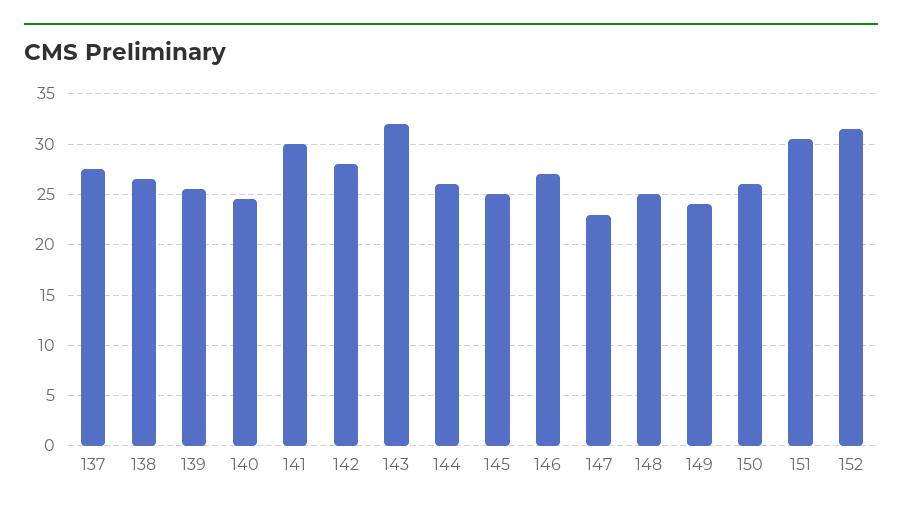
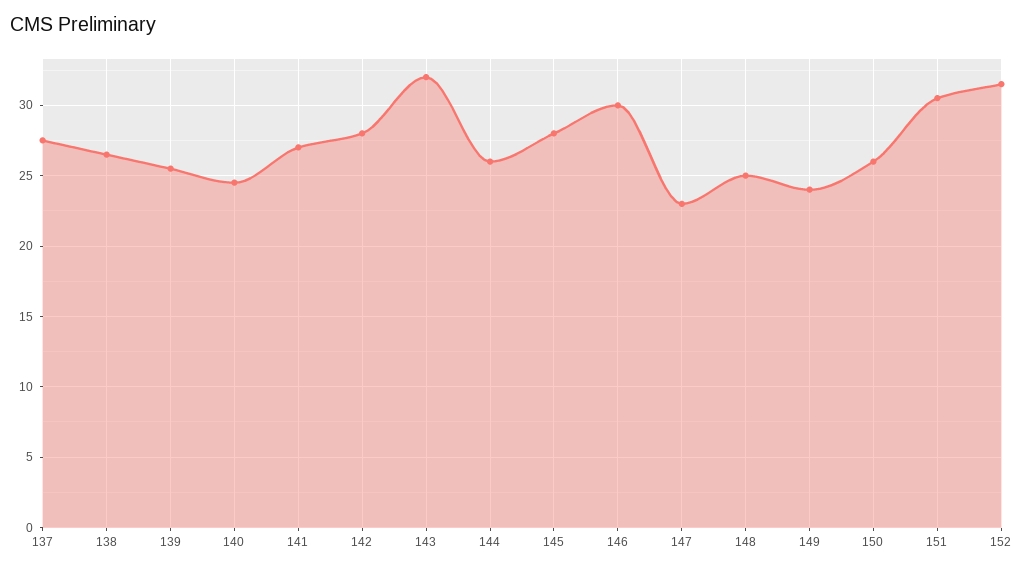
  {
    "137": 27.5,
    "138": 26.5,
    "139": 25.5,
    "140": 24.5,
-   "141": 30,
+   "141": 27,
    "142": 28,
    "143": 32,
    "144": 26,
-   "145": 25,
+   "145": 28,
-   "146": 27,
+   "146": 30,
    "147": 23,
    "148": 25,
    "149": 24,
    "150": 26,
    "151": 30.5,
    "152": 31.5
  }

